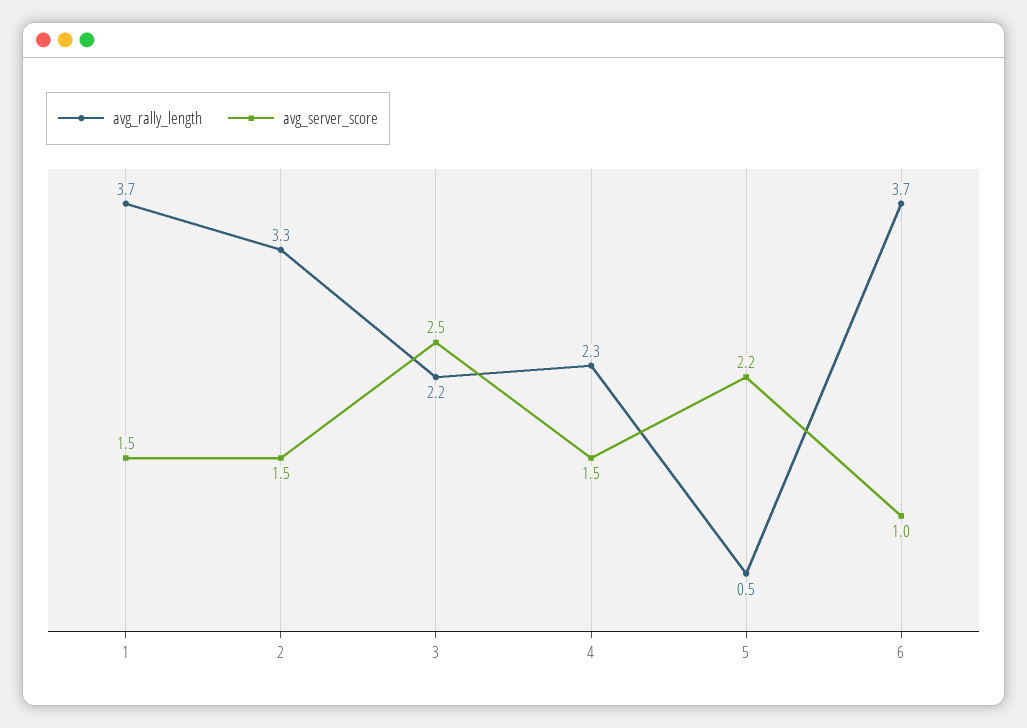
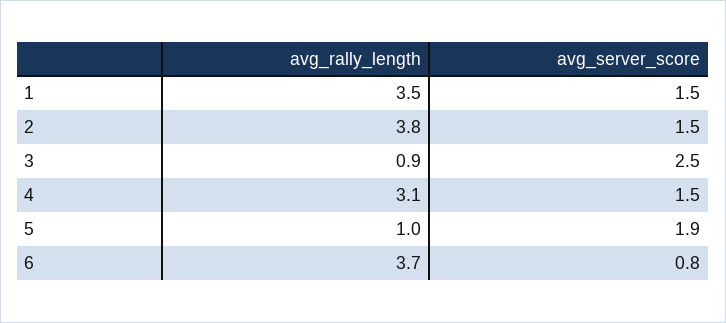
  {
    "avg_rally_length": {
-     "1": 3.7,
+     "1": 3.5,
-     "2": 3.3,
+     "2": 3.8,
-     "3": 2.2,
+     "3": 0.9,
-     "4": 2.3,
+     "4": 3.1,
-     "5": 0.5,
+     "5": 1,
      "6": 3.7
    },
    "avg_server_score": {
      "1": 1.5,
      "2": 1.5,
      "3": 2.5,
      "4": 1.5,
-     "5": 2.2,
+     "5": 1.9,
-     "6": 1
+     "6": 0.8
    }
  }

